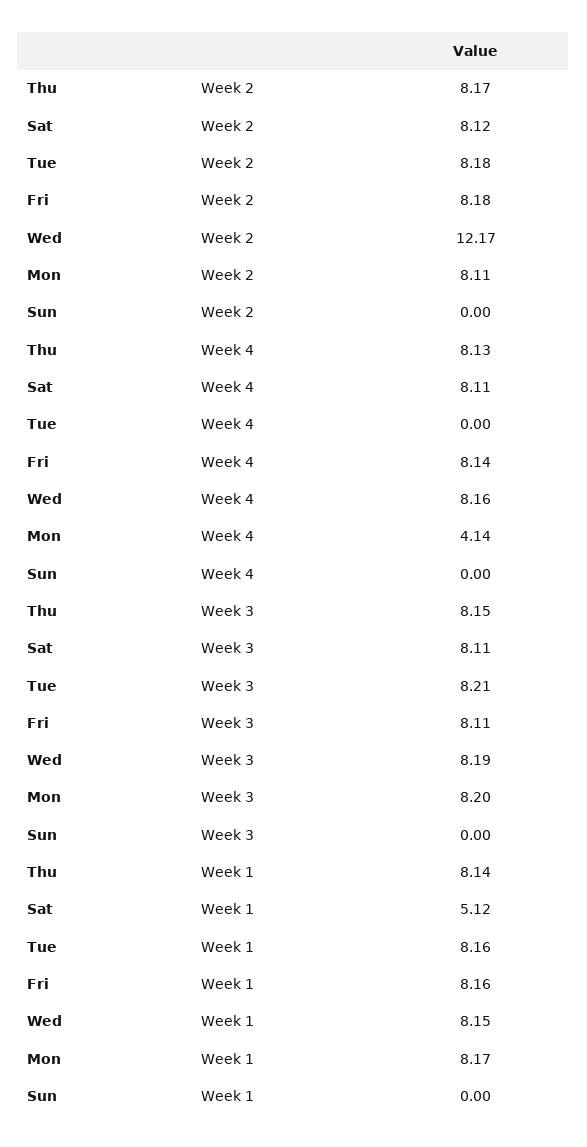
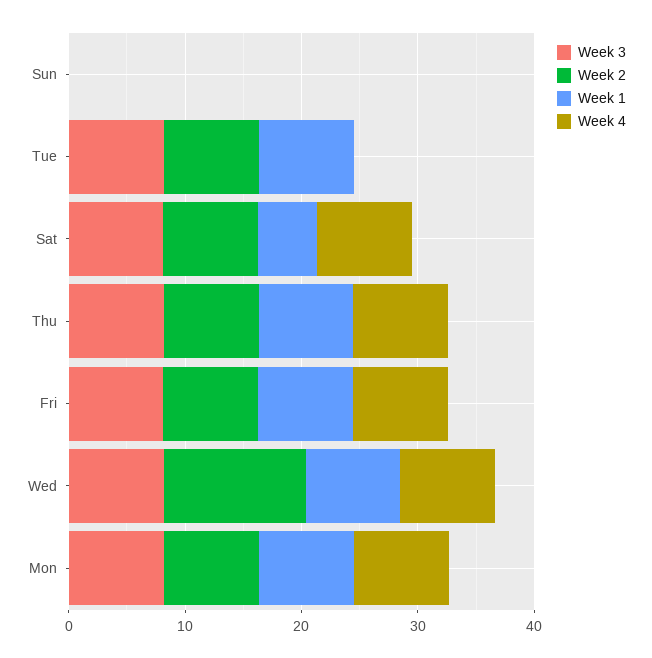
  {
    "Week 2": {
      "Thu": 8.17,
      "Sat": 8.12,
      "Tue": 8.18,
      "Fri": 8.18,
      "Wed": 12.17,
      "Mon": 8.11,
      "Sun": 0
    },
    "Week 4": {
      "Thu": 8.13,
      "Sat": 8.11,
      "Tue": 0,
      "Fri": 8.14,
      "Wed": 8.16,
-     "Mon": 4.14,
+     "Mon": 8,
      "Sun": 0
    },
    "Week 3": {
      "Thu": 8.15,
      "Sat": 8.11,
      "Tue": 8.21,
      "Fri": 8.11,
      "Wed": 8.19,
      "Mon": 8.2,
      "Sun": 0
    },
    "Week 1": {
      "Thu": 8.14,
      "Sat": 5.12,
      "Tue": 8.16,
      "Fri": 8.16,
      "Wed": 8.15,
      "Mon": 8.17,
      "Sun": 0
    }
  }

